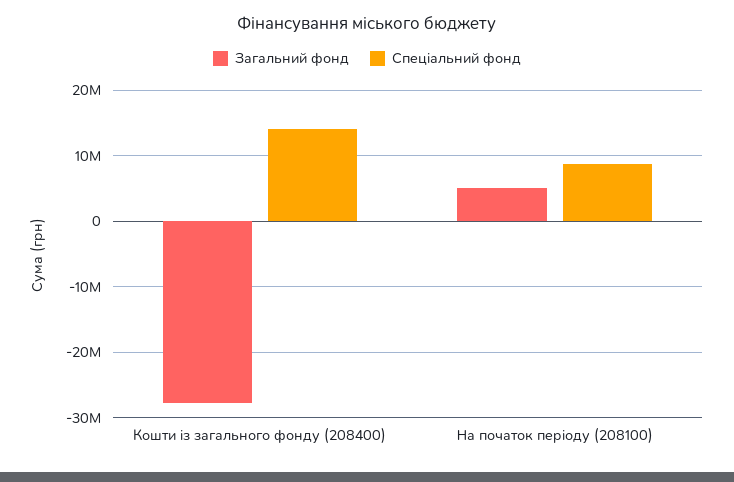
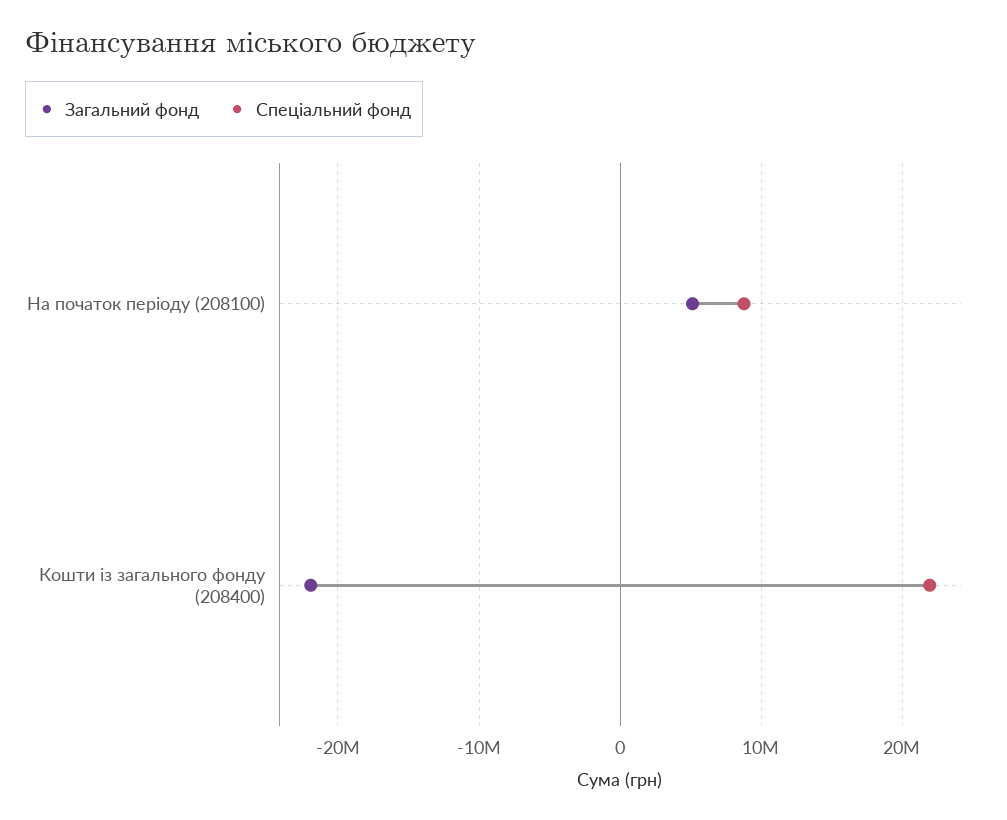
  {
    "Загальний фонд": {
-     "Кошти із загального фонду (208400)": -28000000,
+     "Кошти із загального фонду (208400)": -22000000,
      "На початок періоду (208100)": 5000000
    },
    "Спеціальний фонд": {
-     "Кошти із загального фонду (208400)": 14000000,
+     "Кошти із загального фонду (208400)": 22000000,
      "На початок періоду (208100)": 9000000
    }
  }

